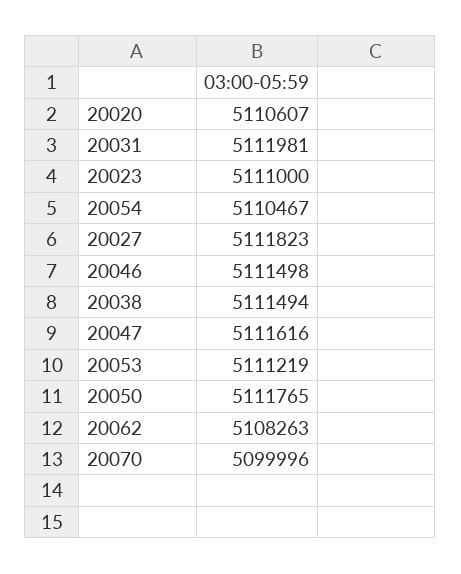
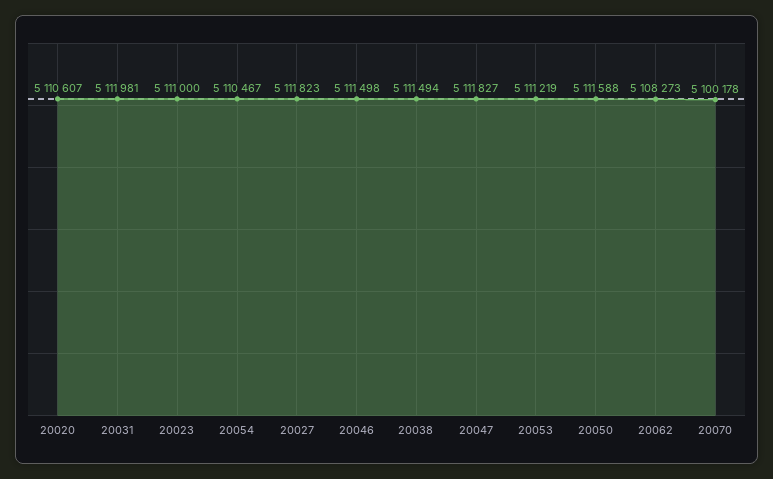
  {
    "20020": 5110607,
    "20031": 5111981,
    "20023": 5111000,
    "20054": 5110467,
    "20027": 5111823,
    "20046": 5111498,
    "20038": 5111494,
-   "20047": 5111616,
+   "20047": 5111827,
    "20053": 5111219,
-   "20050": 5111765,
+   "20050": 5111588,
-   "20062": 5108263,
+   "20062": 5108273,
-   "20070": 5099996
+   "20070": 5100178
  }

